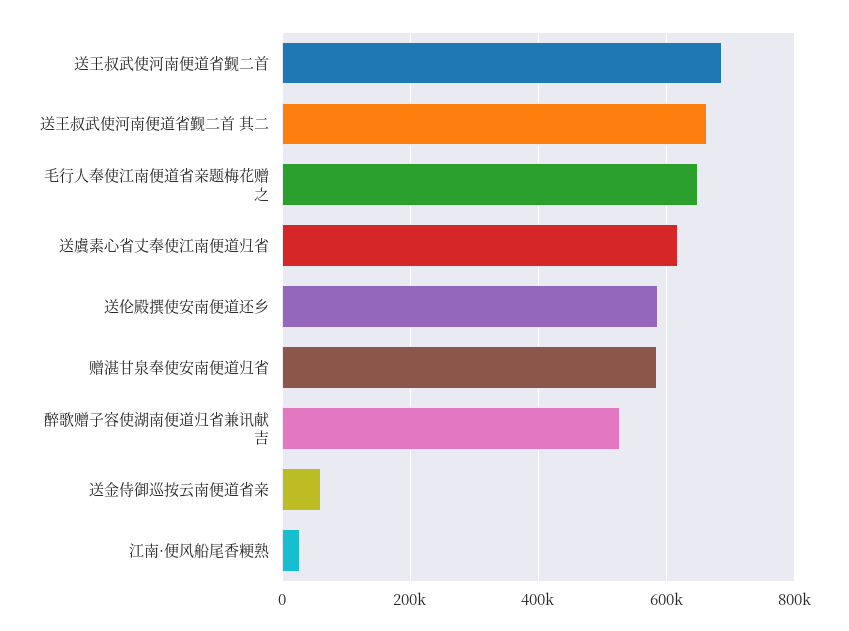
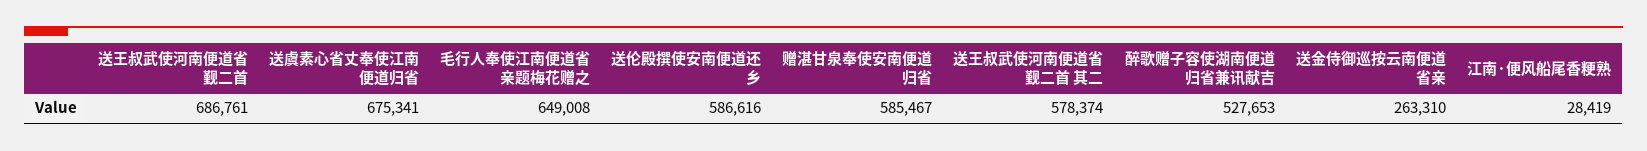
  {
    "送王叔武使河南便道省觐二首": 686761,
-   "送王叔武使河南便道省觐二首 其二": 660000,
+   "送王叔武使河南便道省觐二首 其二": 578374,
    "毛行人奉使江南便道省亲题梅花赠之": 649008,
-   "送虞素心省丈奉使江南便道归省": 620000,
+   "送虞素心省丈奉使江南便道归省": 675341,
    "送伦殿撰使安南便道还乡": 586616,
    "赠湛甘泉奉使安南便道归省": 585467,
    "醉歌赠子容使湖南便道归省兼讯献吉": 527653,
-   "送金侍御巡按云南便道省亲": 60000,
+   "送金侍御巡按云南便道省亲": 263310,
    "江南·便风船尾香粳熟": 28419
  }

